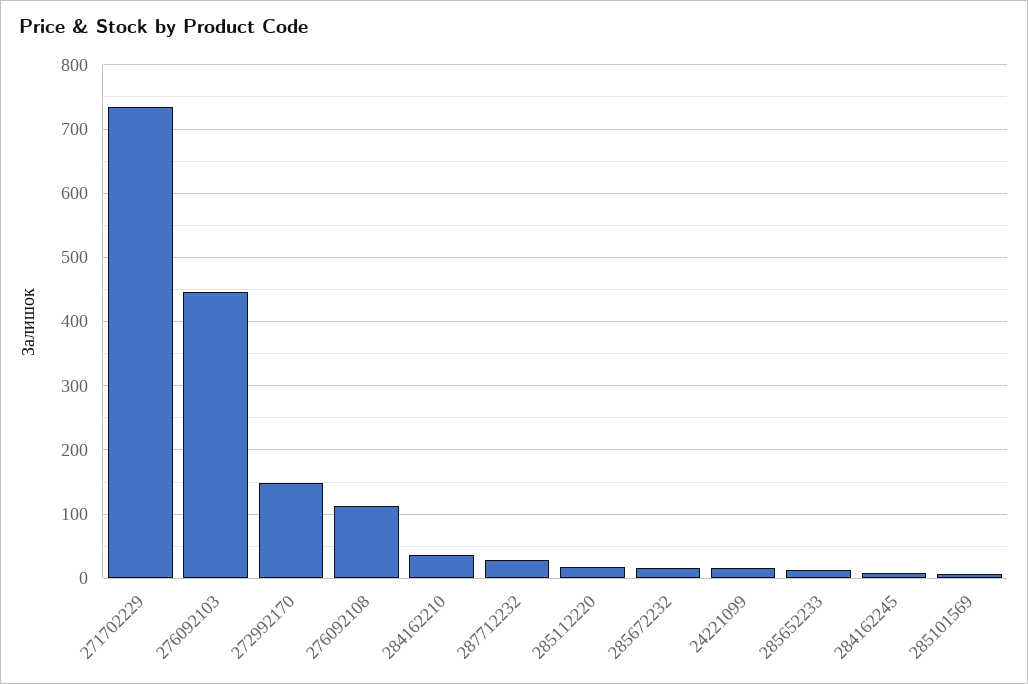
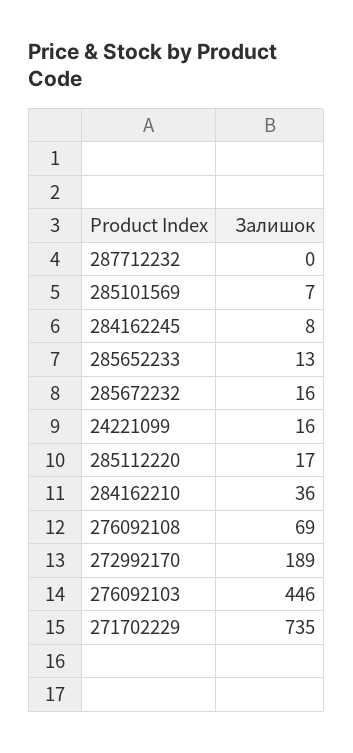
  {
    "271702229": 735,
    "276092103": 446,
-   "272992170": 150,
+   "272992170": 189,
-   "276092108": 110,
+   "276092108": 69,
    "284162210": 36,
-   "287712232": 30,
+   "287712232": 0,
    "285112220": 17,
    "285672232": 16,
    "24221099": 16,
    "285652233": 13,
    "284162245": 8,
    "285101569": 7
  }

